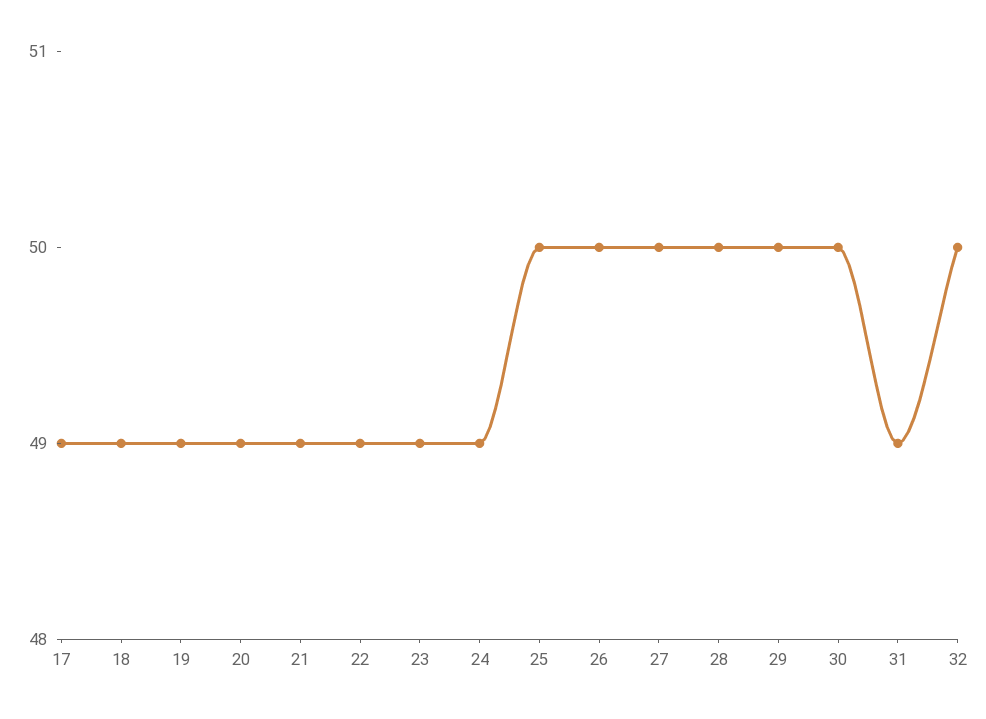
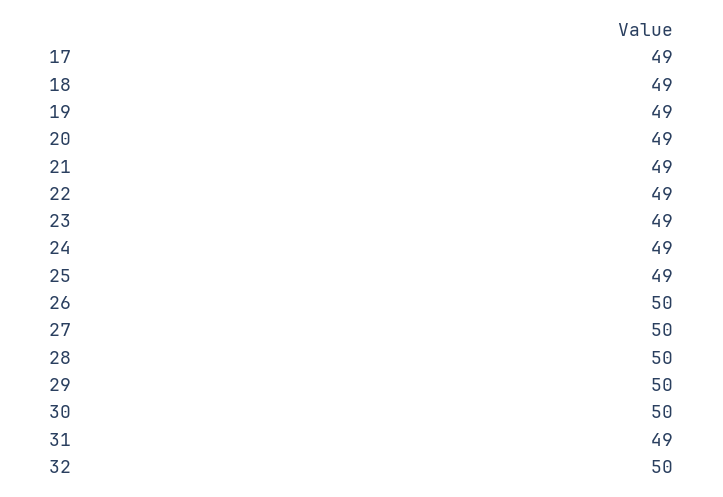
  {
    "17": 49,
    "18": 49,
    "19": 49,
    "20": 49,
    "21": 49,
    "22": 49,
    "23": 49,
    "24": 49,
-   "25": 50,
+   "25": 49,
    "26": 50,
    "27": 50,
    "28": 50,
    "29": 50,
    "30": 50,
    "31": 49,
    "32": 50
  }

